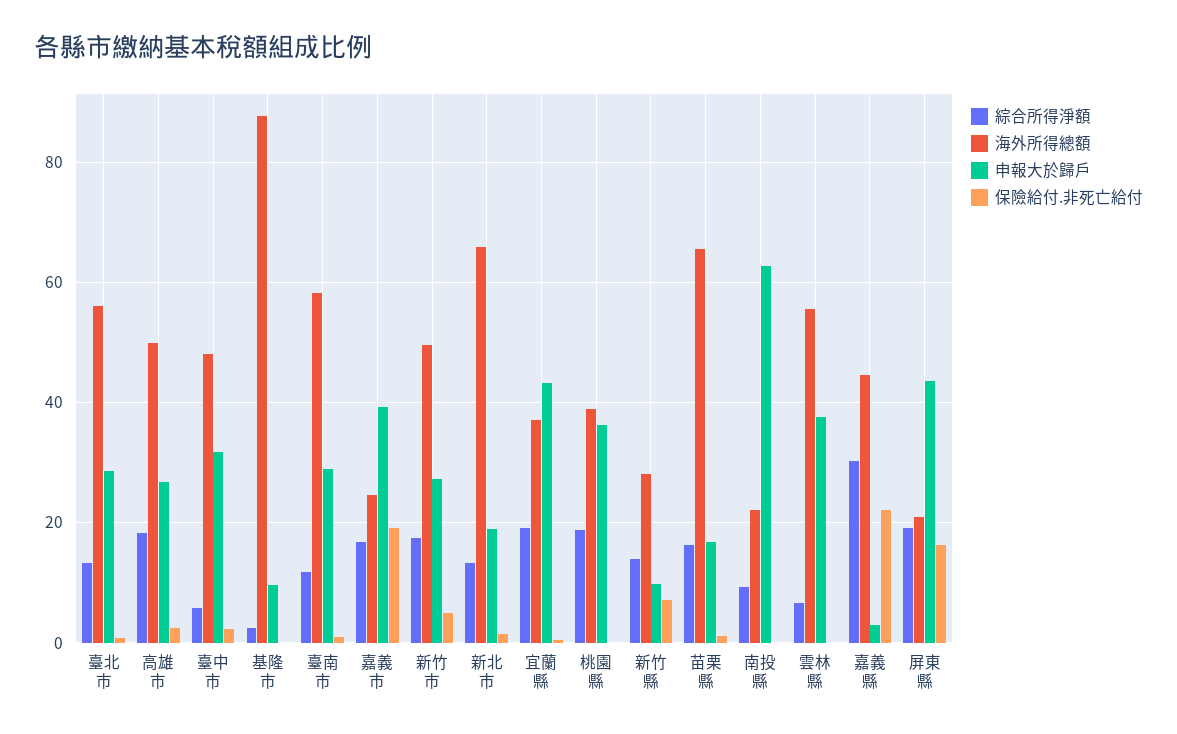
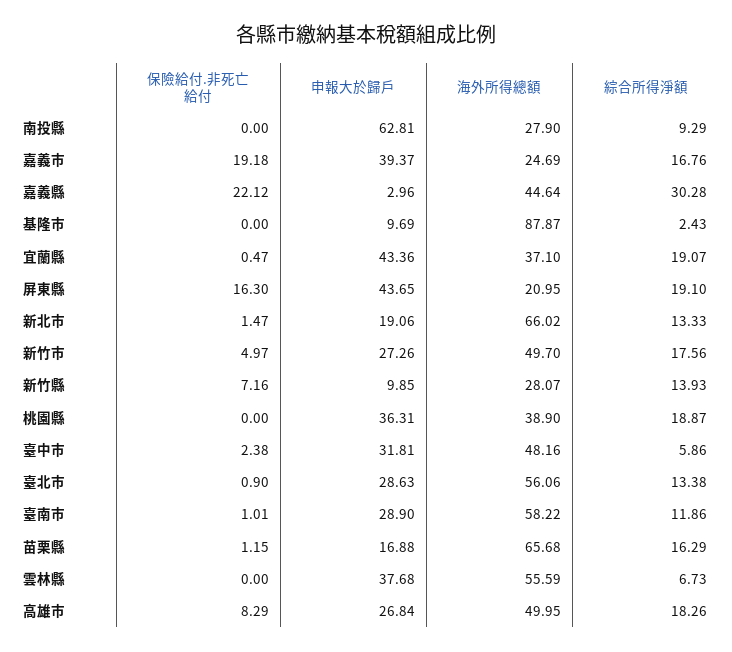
  {
    "綜合所得淨額": {
      "臺北市": 13.38,
      "高雄市": 18.26,
      "臺中市": 5.86,
      "基隆市": 2.43,
      "臺南市": 11.86,
      "嘉義市": 16.76,
      "新竹市": 17.56,
      "新北市": 13.33,
      "宜蘭縣": 19.07,
      "桃園縣": 18.87,
      "新竹縣": 13.93,
      "苗栗縣": 16.29,
      "南投縣": 9.29,
      "雲林縣": 6.73,
      "嘉義縣": 30.28,
      "屏東縣": 19.1
    },
    "海外所得總額": {
      "臺北市": 56.06,
      "高雄市": 49.95,
      "臺中市": 48.16,
      "基隆市": 87.87,
      "臺南市": 58.22,
      "嘉義市": 24.69,
      "新竹市": 49.7,
      "新北市": 66.02,
      "宜蘭縣": 37.1,
      "桃園縣": 38.9,
      "新竹縣": 28.07,
      "苗栗縣": 65.68,
-     "南投縣": 22,
+     "南投縣": 27.9,
      "雲林縣": 55.59,
      "嘉義縣": 44.64,
      "屏東縣": 20.95
    },
    "申報大於歸戶": {
      "臺北市": 28.63,
      "高雄市": 26.84,
      "臺中市": 31.81,
      "基隆市": 9.69,
      "臺南市": 28.9,
      "嘉義市": 39.37,
      "新竹市": 27.26,
      "新北市": 19.06,
      "宜蘭縣": 43.36,
      "桃園縣": 36.31,
      "新竹縣": 9.85,
      "苗栗縣": 16.88,
      "南投縣": 62.81,
      "雲林縣": 37.68,
      "嘉義縣": 2.96,
      "屏東縣": 43.65
    },
    "保險給付.非死亡給付": {
      "臺北市": 0.9,
-     "高雄市": 2,
+     "高雄市": 8.29,
      "臺中市": 2.38,
      "基隆市": 0,
      "臺南市": 1.01,
      "嘉義市": 19.18,
      "新竹市": 4.97,
      "新北市": 1.47,
      "宜蘭縣": 0.47,
      "桃園縣": 0,
      "新竹縣": 7.16,
      "苗栗縣": 1.15,
      "南投縣": 0,
      "雲林縣": 0,
      "嘉義縣": 22.12,
      "屏東縣": 16.3
    }
  }

